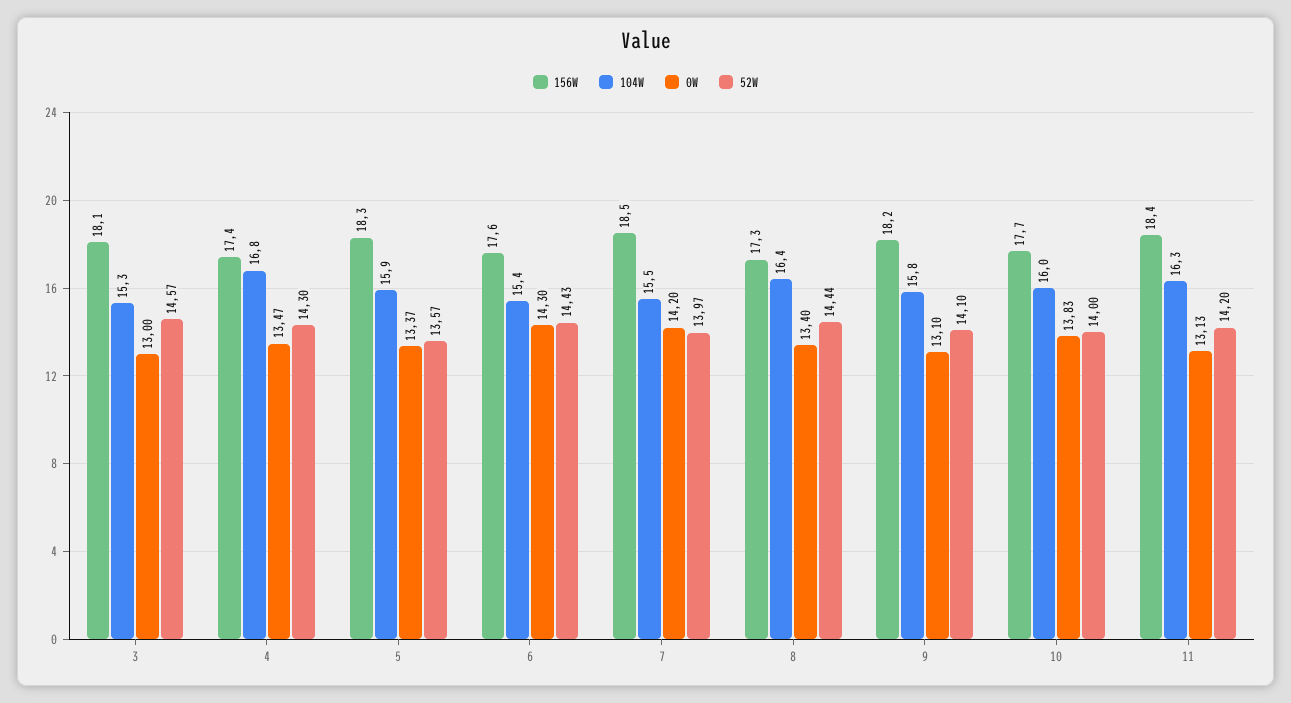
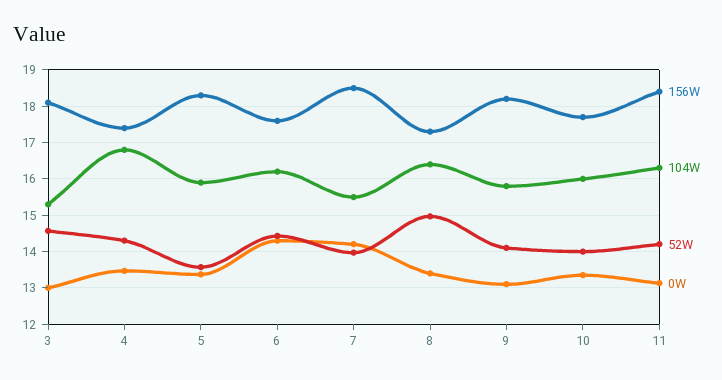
  {
    "156W": {
      "3": 18.1,
      "4": 17.4,
      "5": 18.3,
      "6": 17.6,
      "7": 18.5,
      "8": 17.3,
      "9": 18.2,
      "10": 17.7,
      "11": 18.4
    },
    "104W": {
      "3": 15.3,
      "4": 16.8,
      "5": 15.9,
-     "6": 15.4,
+     "6": 16.2,
      "7": 15.5,
      "8": 16.4,
      "9": 15.8,
      "10": 16,
      "11": 16.3
    },
    "0W": {
      "3": 13,
      "4": 13.47,
      "5": 13.37,
      "6": 14.3,
      "7": 14.2,
      "8": 13.4,
      "9": 13.1,
-     "10": 13.83,
+     "10": 13.4,
      "11": 13.13
    },
    "52W": {
      "3": 14.57,
      "4": 14.3,
      "5": 13.57,
      "6": 14.43,
      "7": 13.97,
-     "8": 14.44,
+     "8": 15,
      "9": 14.1,
      "10": 14,
      "11": 14.2
    }
  }

